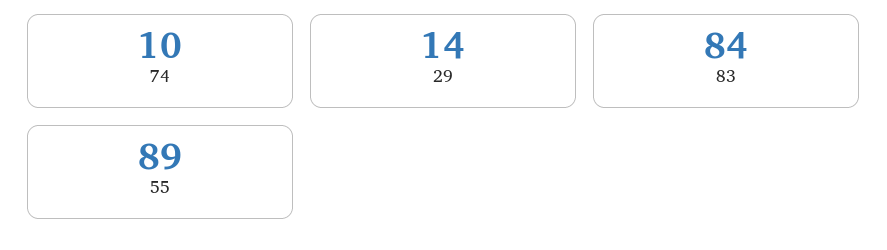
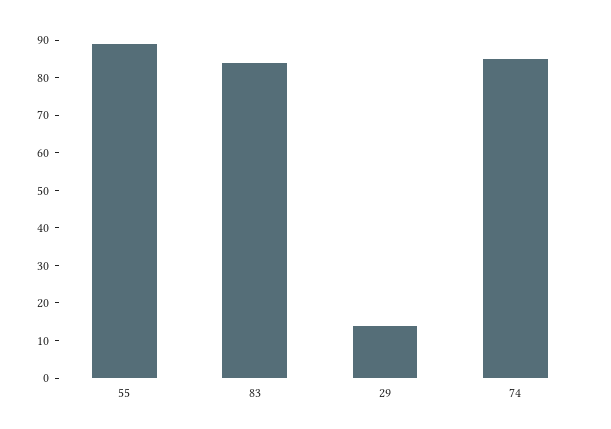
  {
-   "74": 10,
+   "74": 85,
    "29": 14,
    "83": 84,
    "55": 89
  }

